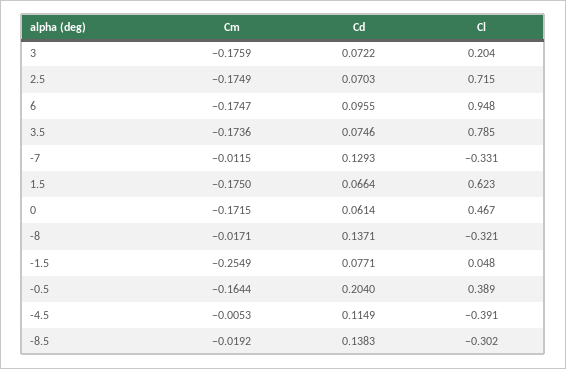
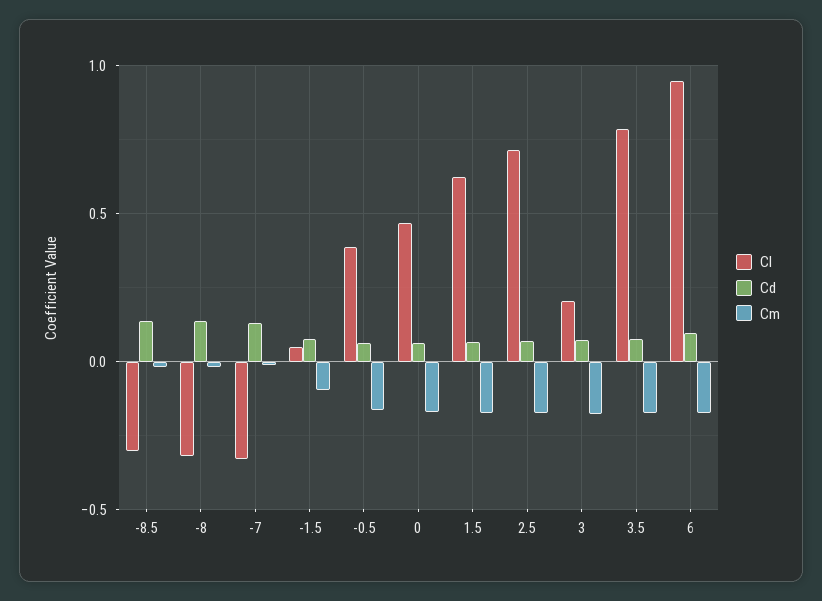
  {
    "Cm": {
      "3": -0.1759,
      "2.5": -0.1749,
      "6": -0.1747,
      "3.5": -0.1736,
      "-7": -0.0115,
      "1.5": -0.175,
      "0": -0.1715,
      "-8": -0.0171,
-     "-1.5": -0.2549,
+     "-1.5": -0.1,
      "-0.5": -0.1644,
-     "-4.5": -0.0053,
      "-8.5": -0.0192
    },
    "Cd": {
      "3": 0.0722,
      "2.5": 0.0703,
      "6": 0.0955,
      "3.5": 0.0746,
      "-7": 0.1293,
      "1.5": 0.0664,
      "0": 0.0614,
      "-8": 0.1371,
      "-1.5": 0.0771,
-     "-0.5": 0.204,
+     "-0.5": 0.05,
-     "-4.5": 0.1149,
      "-8.5": 0.1383
    },
    "Cl": {
      "3": 0.204,
      "2.5": 0.715,
      "6": 0.948,
      "3.5": 0.785,
      "-7": -0.331,
      "1.5": 0.623,
      "0": 0.467,
      "-8": -0.321,
      "-1.5": 0.048,
      "-0.5": 0.389,
-     "-4.5": -0.391,
      "-8.5": -0.302
    }
  }

